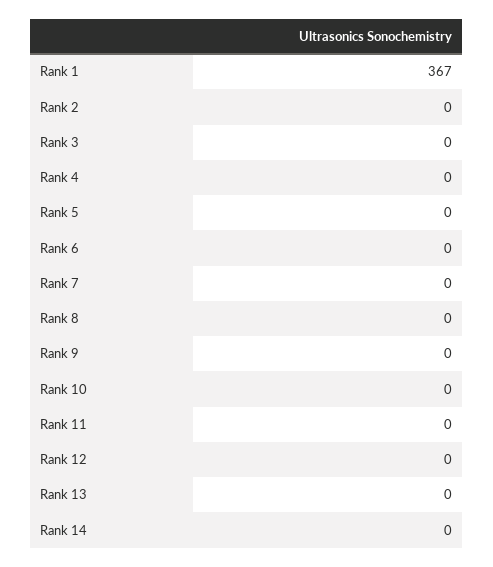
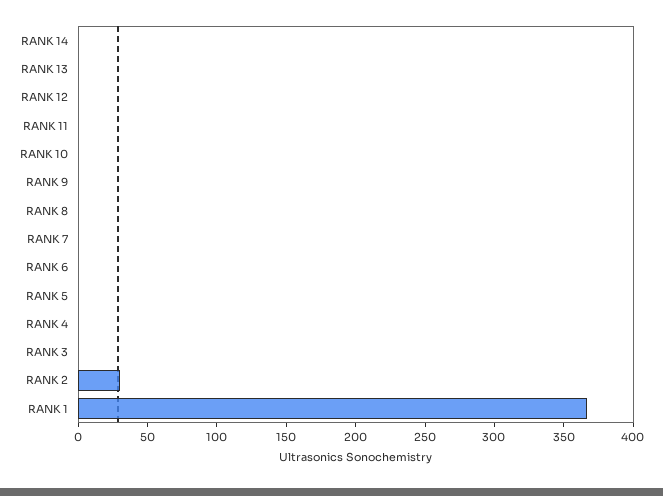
  {
    "Rank 1": 367,
-   "Rank 2": 0,
+   "Rank 2": 30,
    "Rank 3": 0,
    "Rank 4": 0,
    "Rank 5": 0,
    "Rank 6": 0,
    "Rank 7": 0,
    "Rank 8": 0,
    "Rank 9": 0,
    "Rank 10": 0,
    "Rank 11": 0,
    "Rank 12": 0,
    "Rank 13": 0,
    "Rank 14": 0
  }

